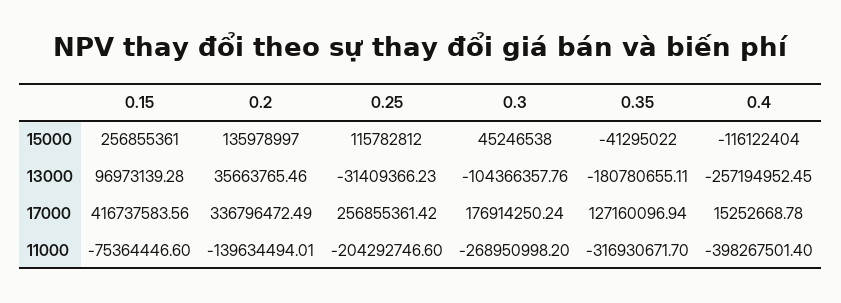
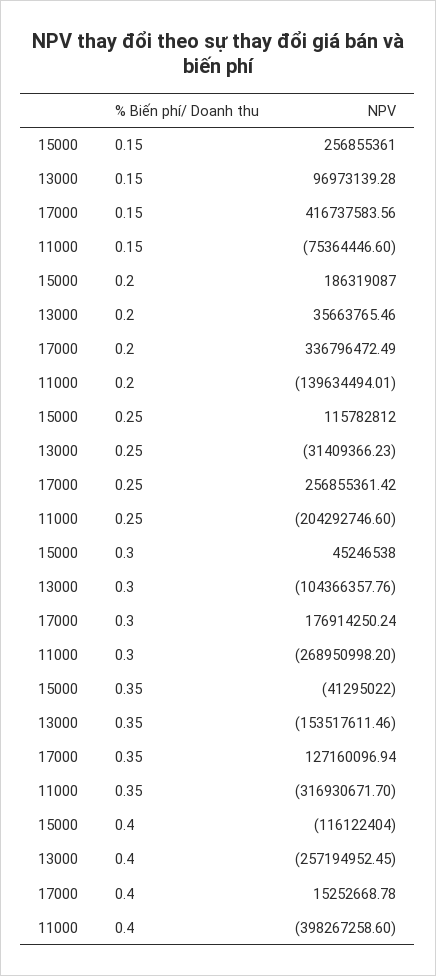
  {
    "0.15": {
      "15000": 256855361,
      "13000": 96973139.28,
      "17000": 416737583.56,
      "11000": -75364446.6
    },
    "0.2": {
-     "15000": 135978997,
+     "15000": 186319087,
      "13000": 35663765.46,
      "17000": 336796472.49,
      "11000": -139634494.01
    },
    "0.25": {
      "15000": 115782812,
      "13000": -31409366.23,
      "17000": 256855361.42,
      "11000": -204292746.6
    },
    "0.3": {
      "15000": 45246538,
      "13000": -104366357.76,
      "17000": 176914250.24,
      "11000": -268950998.2
    },
    "0.35": {
      "15000": -41295022,
-     "13000": -180780655.11,
+     "13000": -153517611.46,
      "17000": 127160096.94,
      "11000": -316930671.7
    },
    "0.4": {
      "15000": -116122404,
      "13000": -257194952.45,
      "17000": 15252668.78,
-     "11000": -398267501.4
+     "11000": -398267258.6
    }
  }

